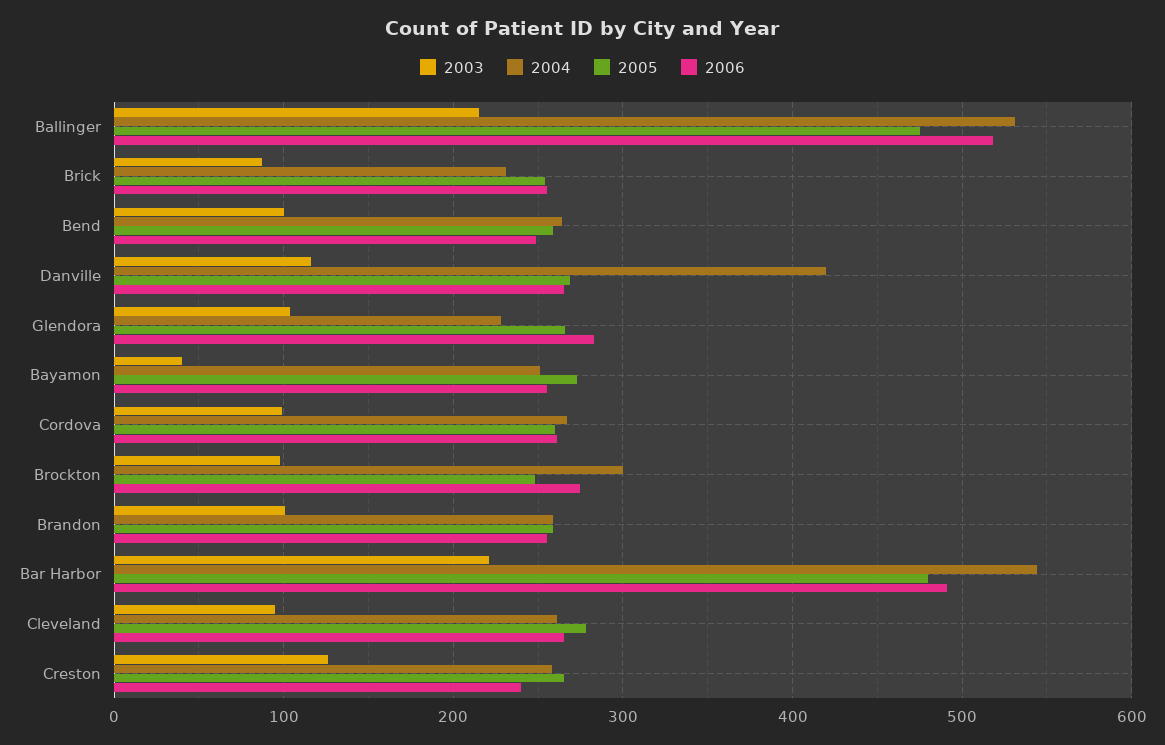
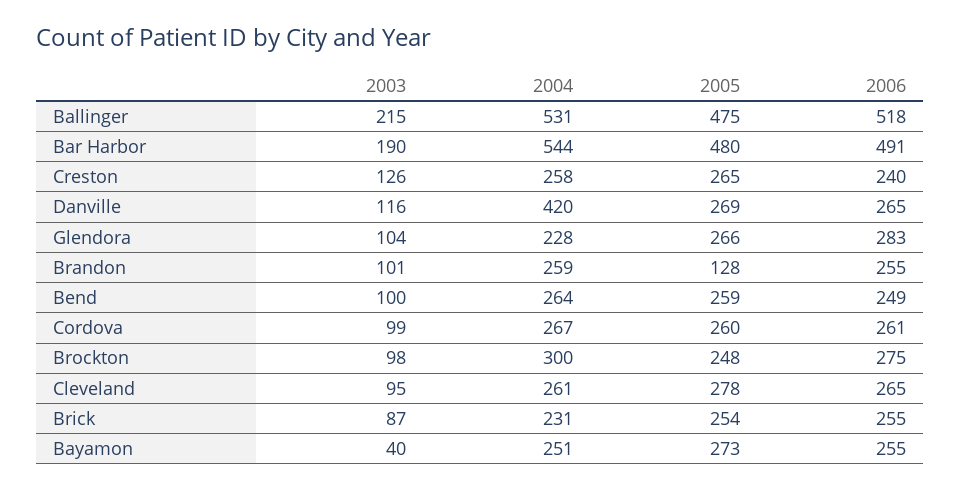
  {
    "2003": {
      "Ballinger": 215,
      "Brick": 87,
      "Bend": 100,
      "Danville": 116,
      "Glendora": 104,
      "Bayamon": 40,
      "Cordova": 99,
      "Brockton": 98,
      "Brandon": 101,
-     "Bar Harbor": 220,
+     "Bar Harbor": 190,
      "Cleveland": 95,
      "Creston": 126
    },
    "2004": {
      "Ballinger": 531,
      "Brick": 231,
      "Bend": 264,
      "Danville": 420,
      "Glendora": 228,
      "Bayamon": 251,
      "Cordova": 267,
      "Brockton": 300,
      "Brandon": 259,
      "Bar Harbor": 544,
      "Cleveland": 261,
      "Creston": 258
    },
    "2005": {
      "Ballinger": 475,
      "Brick": 254,
      "Bend": 259,
      "Danville": 269,
      "Glendora": 266,
      "Bayamon": 273,
      "Cordova": 260,
      "Brockton": 248,
-     "Brandon": 260,
+     "Brandon": 128,
      "Bar Harbor": 480,
      "Cleveland": 278,
      "Creston": 265
    },
    "2006": {
      "Ballinger": 518,
      "Brick": 255,
      "Bend": 249,
      "Danville": 265,
      "Glendora": 283,
      "Bayamon": 255,
      "Cordova": 261,
      "Brockton": 275,
      "Brandon": 255,
      "Bar Harbor": 491,
      "Cleveland": 265,
      "Creston": 240
    }
  }

